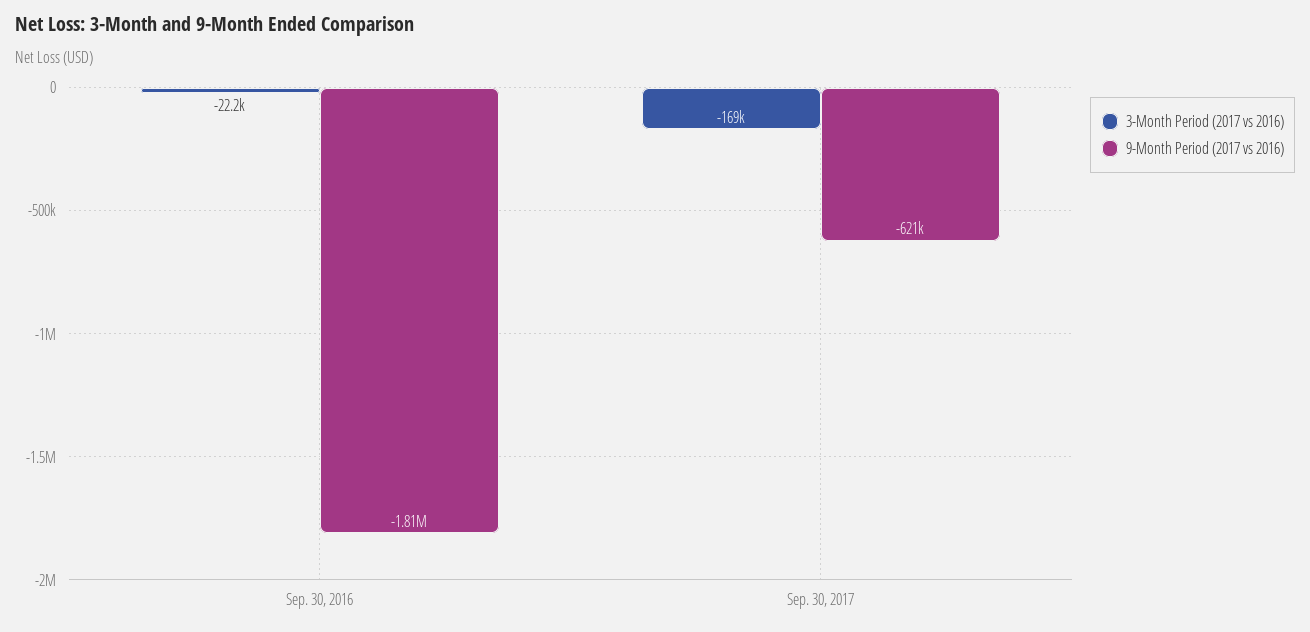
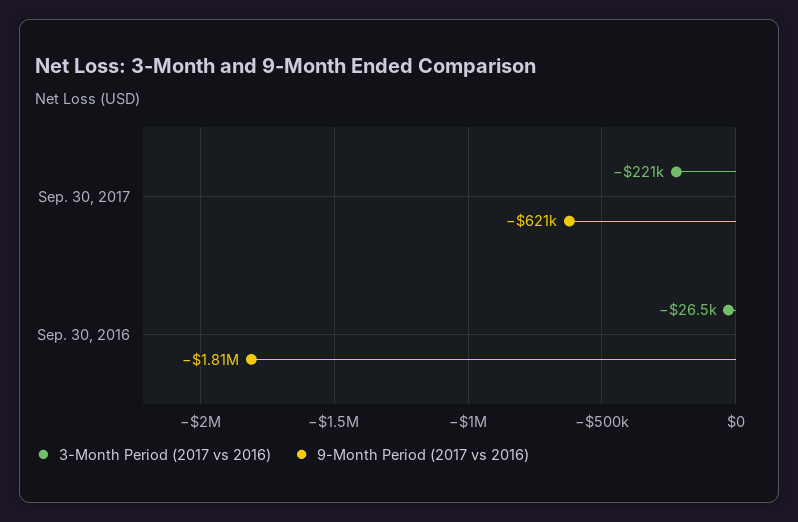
  {
    "3-Month Period (2017 vs 2016)": {
-     "Sep. 30, 2016": -22200,
+     "Sep. 30, 2016": -26500,
-     "Sep. 30, 2017": -169000
+     "Sep. 30, 2017": -221000
    },
    "9-Month Period (2017 vs 2016)": {
      "Sep. 30, 2016": -1810000,
      "Sep. 30, 2017": -621000
    }
  }

